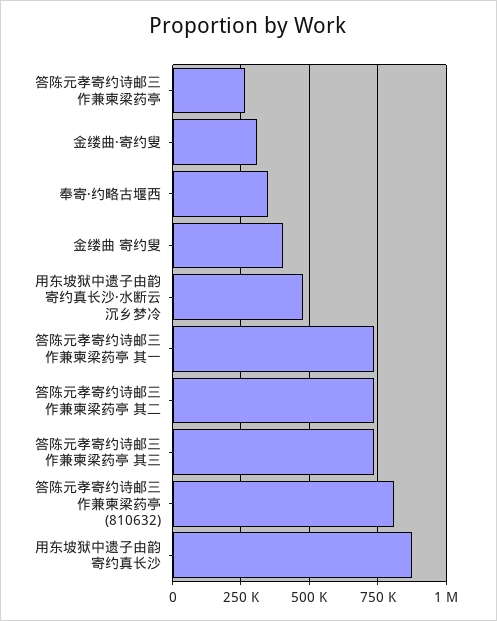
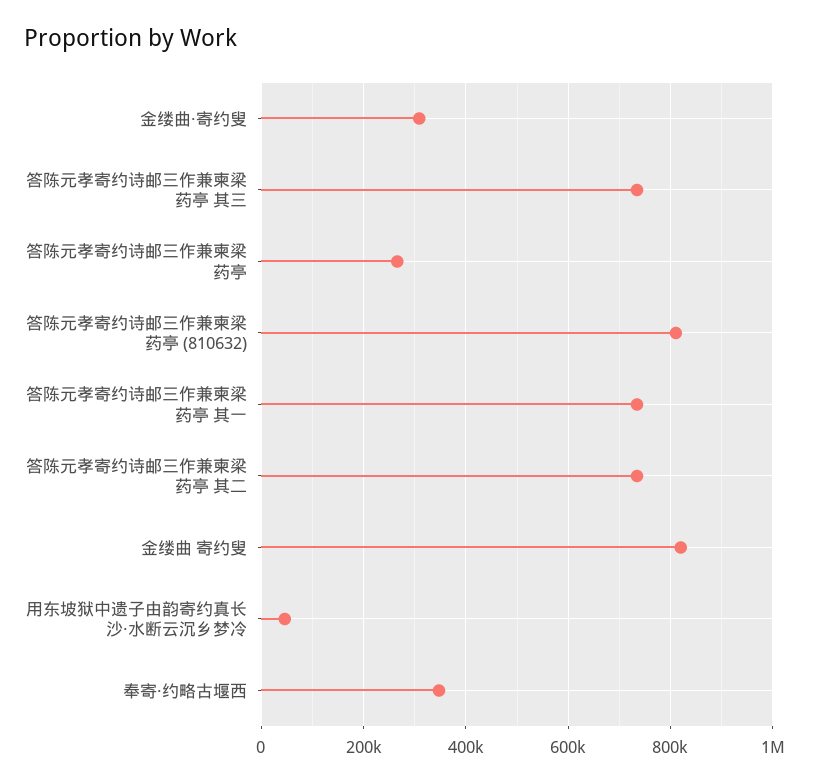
  {
    "答陈元孝寄约诗邮三作兼柬梁药亭": 260000,
    "金缕曲·寄约叟": 300000,
    "奉寄·约略古堰西": 340000,
-   "金缕曲 寄约叟": 400000,
+   "金缕曲 寄约叟": 820000,
-   "用东坡狱中遗子由韵寄约真长沙·水断云沉乡梦冷": 475000,
+   "用东坡狱中遗子由韵寄约真长沙·水断云沉乡梦冷": 40000,
    "答陈元孝寄约诗邮三作兼柬梁药亭 其一": 740000,
    "答陈元孝寄约诗邮三作兼柬梁药亭 其二": 740000,
    "答陈元孝寄约诗邮三作兼柬梁药亭 其三": 740000,
-   "答陈元孝寄约诗邮三作兼柬梁药亭 (810632)": 820000,
+   "答陈元孝寄约诗邮三作兼柬梁药亭 (810632)": 820000
-   "用东坡狱中遗子由韵寄约真长沙": 875000
  }

